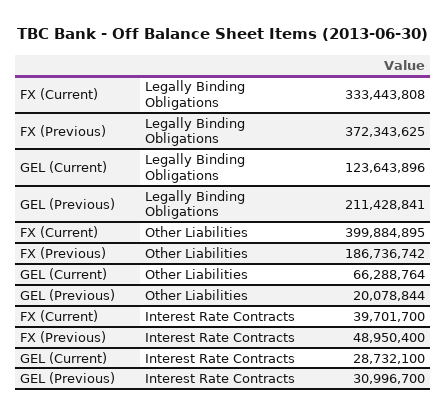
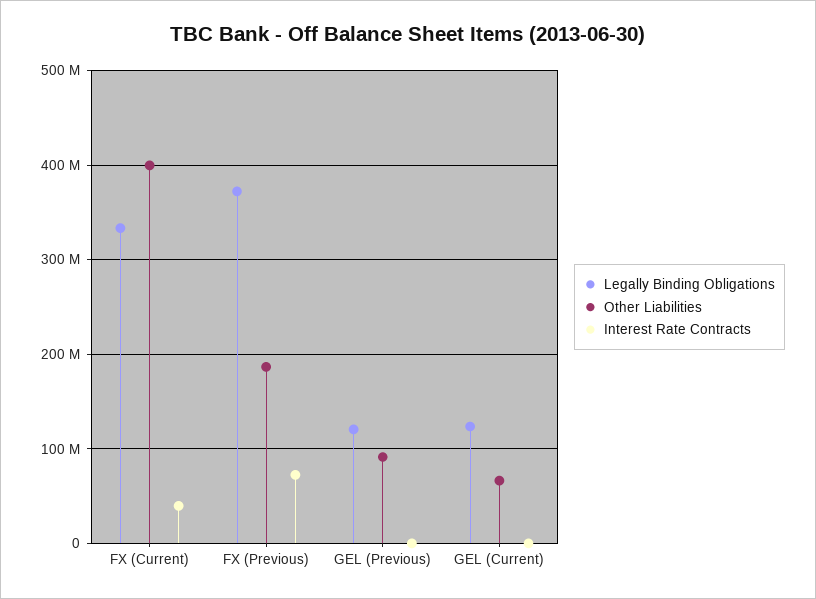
  {
    "Legally Binding Obligations": {
      "FX (Current)": 333443808,
      "FX (Previous)": 372343625,
      "GEL (Current)": 123643896,
-     "GEL (Previous)": 211428841
+     "GEL (Previous)": 120000000
    },
    "Other Liabilities": {
      "FX (Current)": 399884895,
      "FX (Previous)": 186736742,
      "GEL (Current)": 66288764,
-     "GEL (Previous)": 20078844
+     "GEL (Previous)": 90000000
    },
    "Interest Rate Contracts": {
      "FX (Current)": 39701700,
-     "FX (Previous)": 48950400,
+     "FX (Previous)": 70000000,
-     "GEL (Current)": 28732100,
+     "GEL (Current)": 0,
-     "GEL (Previous)": 30996700
+     "GEL (Previous)": 0
    }
  }

